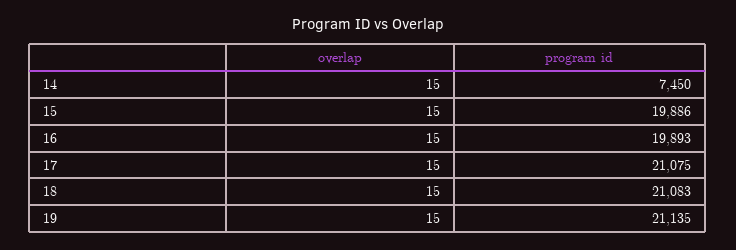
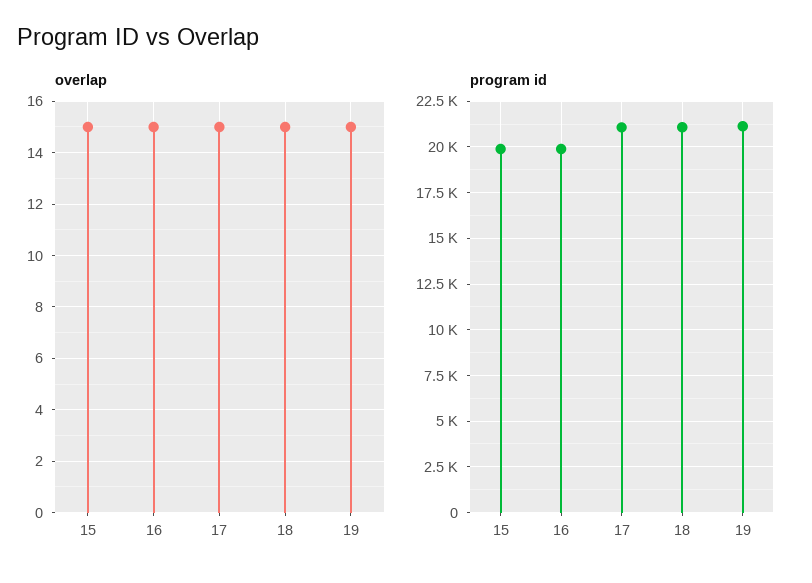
  {
    "overlap": {
-     "14": 15,
      "15": 15,
      "16": 15,
      "17": 15,
      "18": 15,
      "19": 15
    },
    "program id": {
-     "14": 7450,
      "15": 19886,
      "16": 19893,
      "17": 21075,
      "18": 21083,
      "19": 21135
    }
  }

